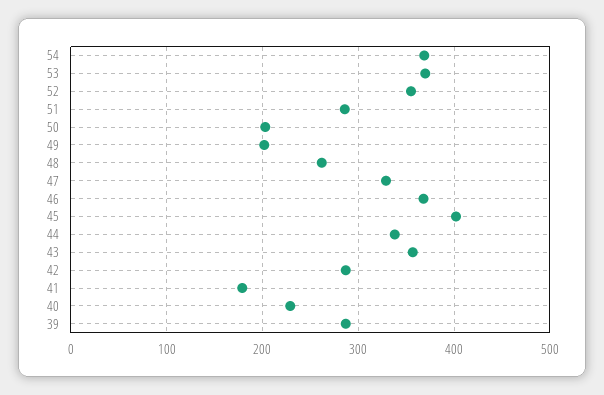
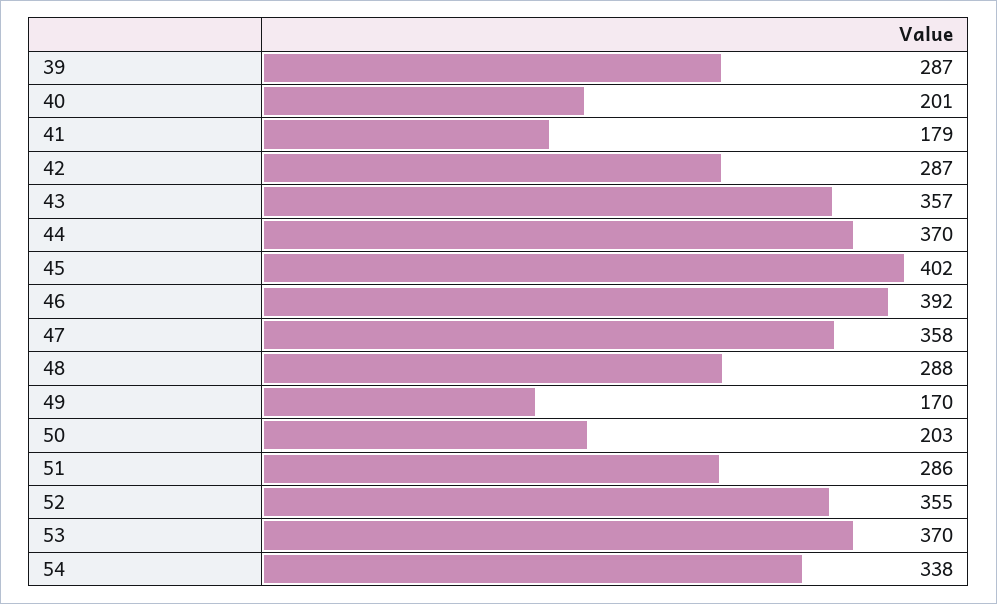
  {
-   "54": 370,
+   "54": 338,
    "53": 370,
    "52": 355,
    "51": 286,
    "50": 203,
-   "49": 200,
+   "49": 170,
-   "48": 260,
+   "48": 288,
-   "47": 330,
+   "47": 358,
-   "46": 370,
+   "46": 392,
    "45": 402,
-   "44": 340,
+   "44": 370,
    "43": 357,
    "42": 287,
    "41": 179,
-   "40": 230,
+   "40": 201,
    "39": 287
  }

